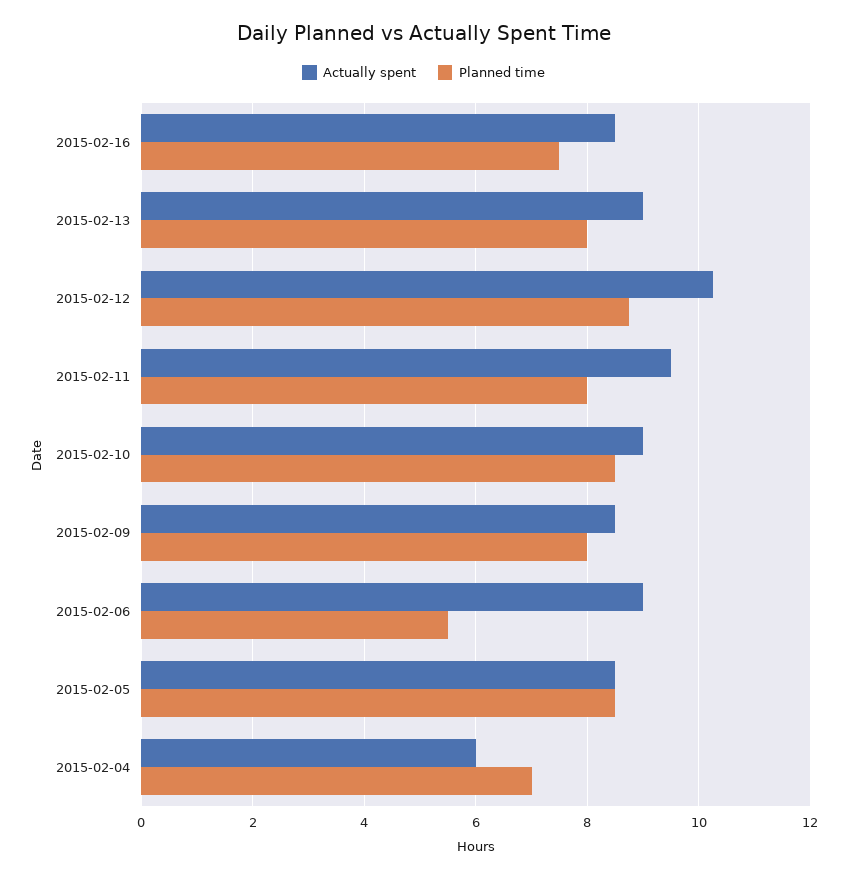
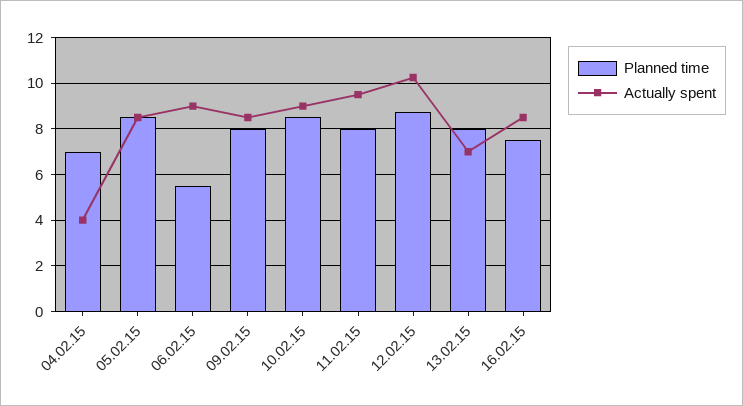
  {
    "Actually spent": {
      "2015-02-16": 8.6,
-     "2015-02-13": 9,
+     "2015-02-13": 7,
      "2015-02-12": 10.2,
      "2015-02-11": 9.6,
      "2015-02-10": 9,
      "2015-02-09": 8.6,
      "2015-02-06": 9,
      "2015-02-05": 8.6,
-     "2015-02-04": 6
+     "2015-02-04": 4
    },
    "Planned time": {
      "2015-02-16": 7.6,
      "2015-02-13": 8,
      "2015-02-12": 8.8,
      "2015-02-11": 8,
      "2015-02-10": 8.6,
      "2015-02-09": 8,
      "2015-02-06": 5.6,
      "2015-02-05": 8.6,
      "2015-02-04": 7
    }
  }

